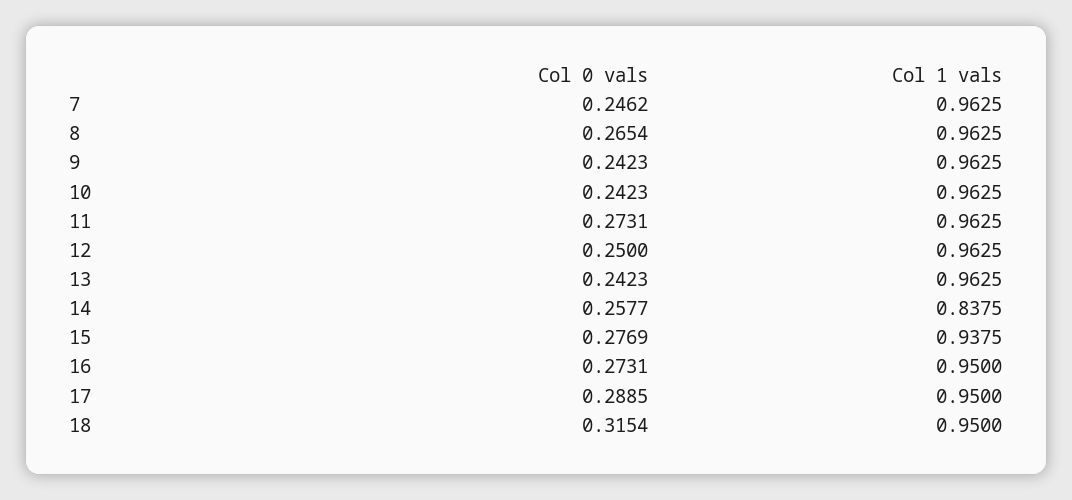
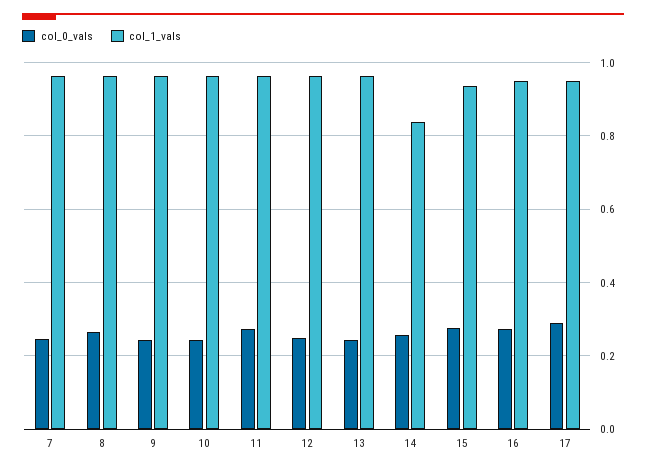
  {
    "Col 0 vals": {
      "7": 0.2462,
      "8": 0.2654,
      "9": 0.2423,
      "10": 0.2423,
      "11": 0.2731,
      "12": 0.25,
      "13": 0.2423,
      "14": 0.2577,
      "15": 0.2769,
      "16": 0.2731,
-     "17": 0.2885,
+     "17": 0.2885
-     "18": 0.3154
    },
    "Col 1 vals": {
      "7": 0.9625,
      "8": 0.9625,
      "9": 0.9625,
      "10": 0.9625,
      "11": 0.9625,
      "12": 0.9625,
      "13": 0.9625,
      "14": 0.8375,
      "15": 0.9375,
      "16": 0.95,
-     "17": 0.95,
+     "17": 0.95
-     "18": 0.95
    }
  }

